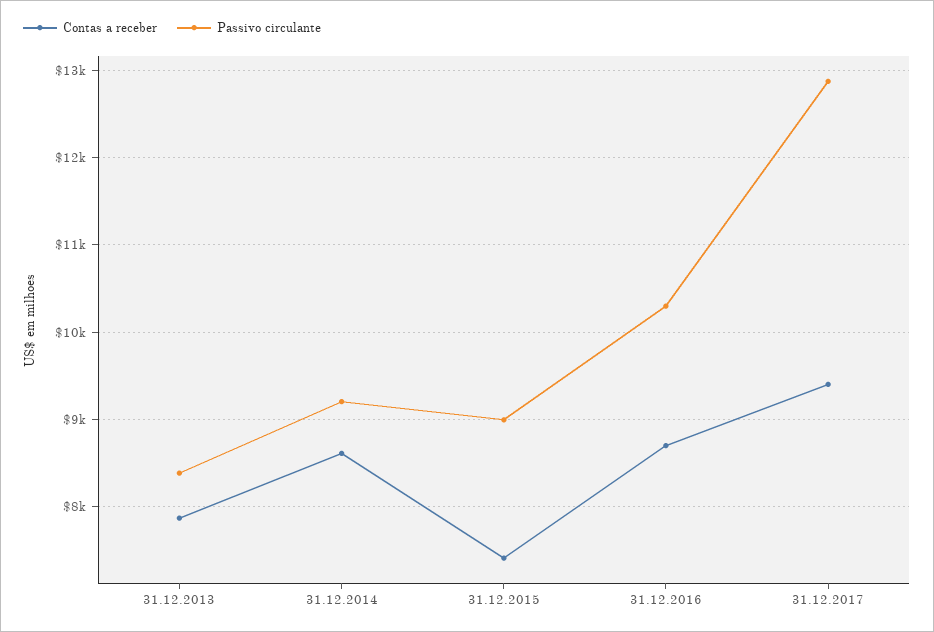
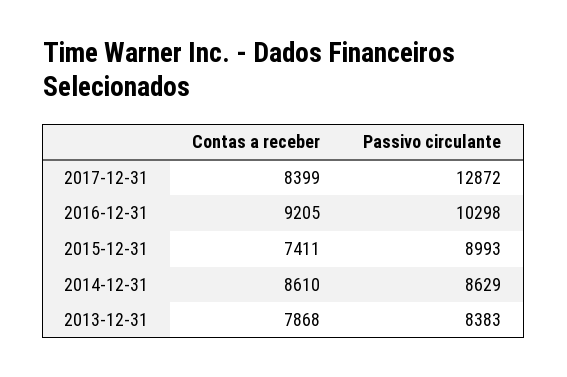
  {
    "Contas a receber": {
      "31.12.2013": 7868,
      "31.12.2014": 8610,
      "31.12.2015": 7411,
-     "31.12.2016": 8700,
+     "31.12.2016": 9205,
-     "31.12.2017": 9400
+     "31.12.2017": 8399
    },
    "Passivo circulante": {
      "31.12.2013": 8383,
-     "31.12.2014": 9200,
+     "31.12.2014": 8629,
      "31.12.2015": 8993,
      "31.12.2016": 10298,
      "31.12.2017": 12872
    }
  }

